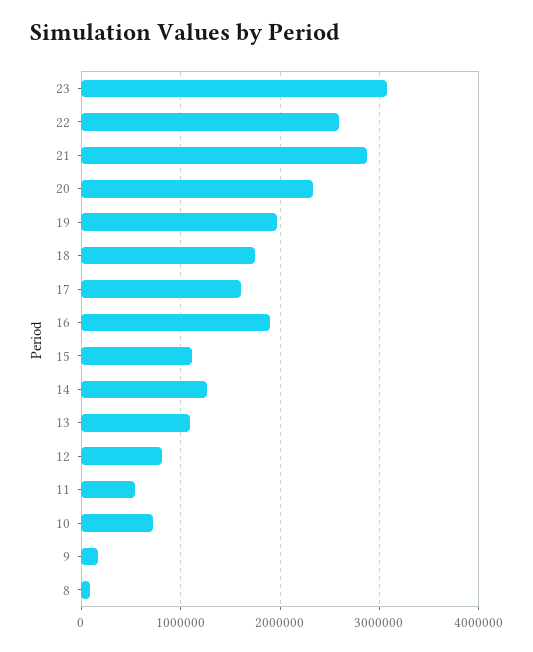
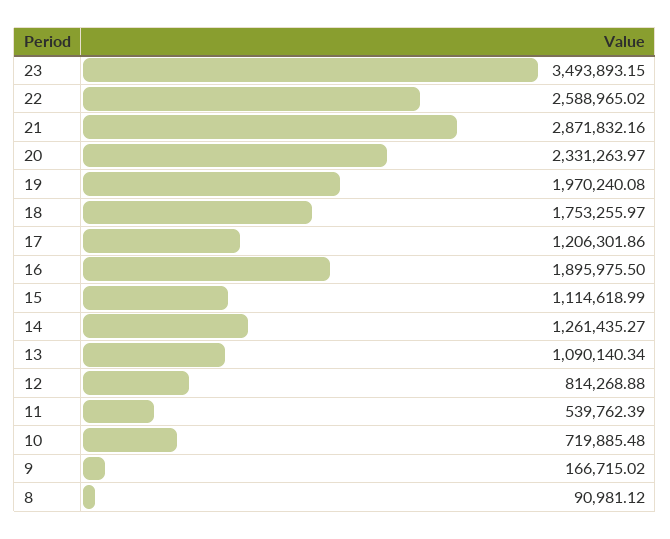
  {
-   "23": 3100000,
+   "23": 3493893.15,
    "22": 2588965.02,
    "21": 2871832.16,
    "20": 2331263.97,
    "19": 1970240.08,
    "18": 1753255.97,
-   "17": 1600000,
+   "17": 1206301.86,
    "16": 1895975.5,
    "15": 1114618.99,
    "14": 1261435.27,
    "13": 1090140.34,
    "12": 814268.88,
    "11": 539762.39,
    "10": 719885.48,
    "9": 166715.02,
    "8": 90981.12
  }

